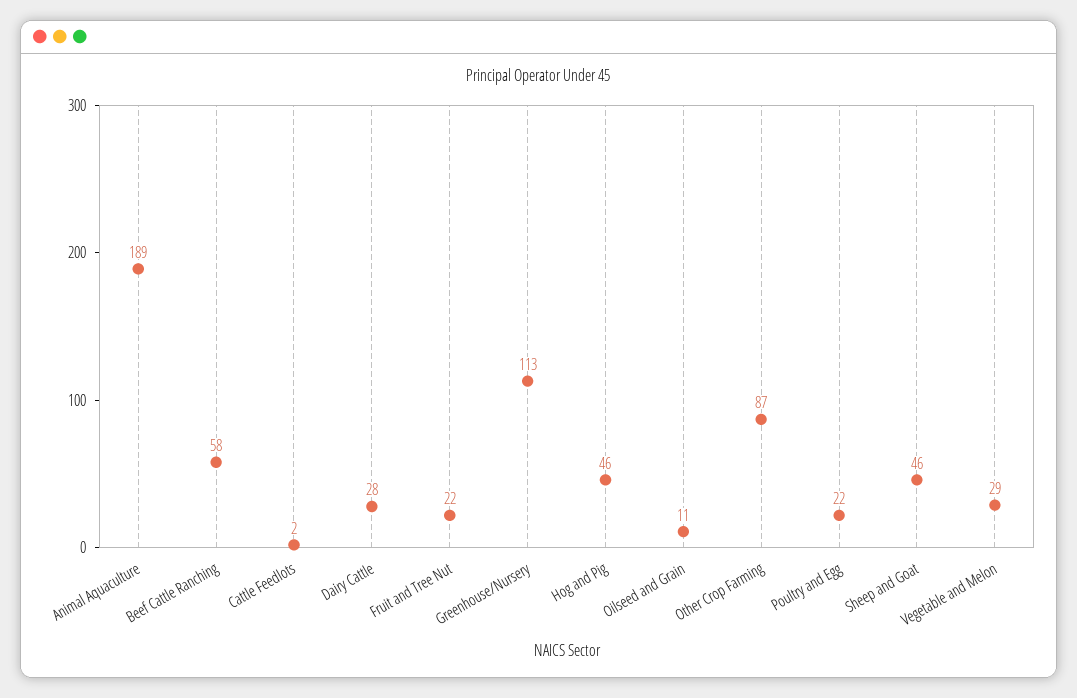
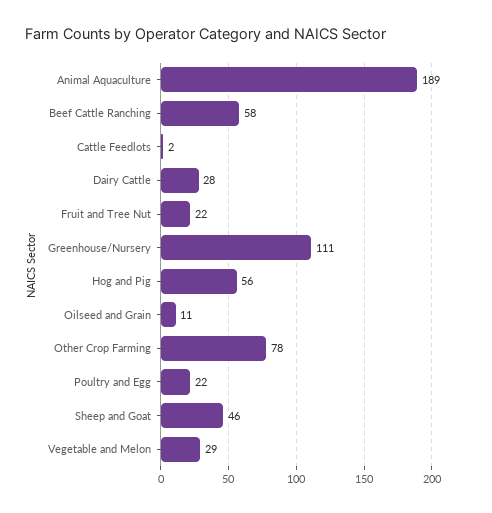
  {
    "Animal Aquaculture": 189,
    "Beef Cattle Ranching": 58,
    "Cattle Feedlots": 2,
    "Dairy Cattle": 28,
    "Fruit and Tree Nut": 22,
-   "Greenhouse/Nursery": 113,
+   "Greenhouse/Nursery": 111,
-   "Hog and Pig": 46,
+   "Hog and Pig": 56,
    "Oilseed and Grain": 11,
-   "Other Crop Farming": 87,
+   "Other Crop Farming": 78,
    "Poultry and Egg": 22,
    "Sheep and Goat": 46,
    "Vegetable and Melon": 29
  }

